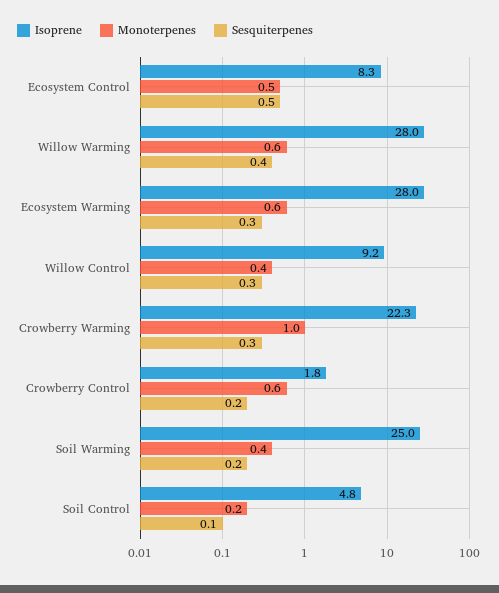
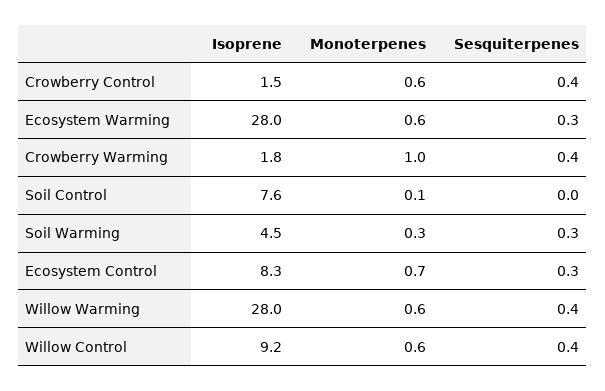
  {
    "Isoprene": {
      "Ecosystem Control": 8.3,
      "Willow Warming": 28,
      "Ecosystem Warming": 28,
      "Willow Control": 9.2,
-     "Crowberry Warming": 22.3,
+     "Crowberry Warming": 1.8,
-     "Crowberry Control": 1.8,
+     "Crowberry Control": 1.5,
-     "Soil Warming": 25,
+     "Soil Warming": 4.5,
-     "Soil Control": 4.8
+     "Soil Control": 7.6
    },
    "Monoterpenes": {
-     "Ecosystem Control": 0.5,
+     "Ecosystem Control": 0.7,
      "Willow Warming": 0.6,
      "Ecosystem Warming": 0.6,
-     "Willow Control": 0.4,
+     "Willow Control": 0.6,
      "Crowberry Warming": 1,
      "Crowberry Control": 0.6,
-     "Soil Warming": 0.4,
+     "Soil Warming": 0.3,
-     "Soil Control": 0.2
+     "Soil Control": 0.1
    },
    "Sesquiterpenes": {
-     "Ecosystem Control": 0.5,
+     "Ecosystem Control": 0.3,
      "Willow Warming": 0.4,
      "Ecosystem Warming": 0.3,
-     "Willow Control": 0.3,
+     "Willow Control": 0.4,
-     "Crowberry Warming": 0.3,
+     "Crowberry Warming": 0.4,
-     "Crowberry Control": 0.2,
+     "Crowberry Control": 0.4,
-     "Soil Warming": 0.2,
+     "Soil Warming": 0.3,
-     "Soil Control": 0.1
+     "Soil Control": 0
    }
  }

